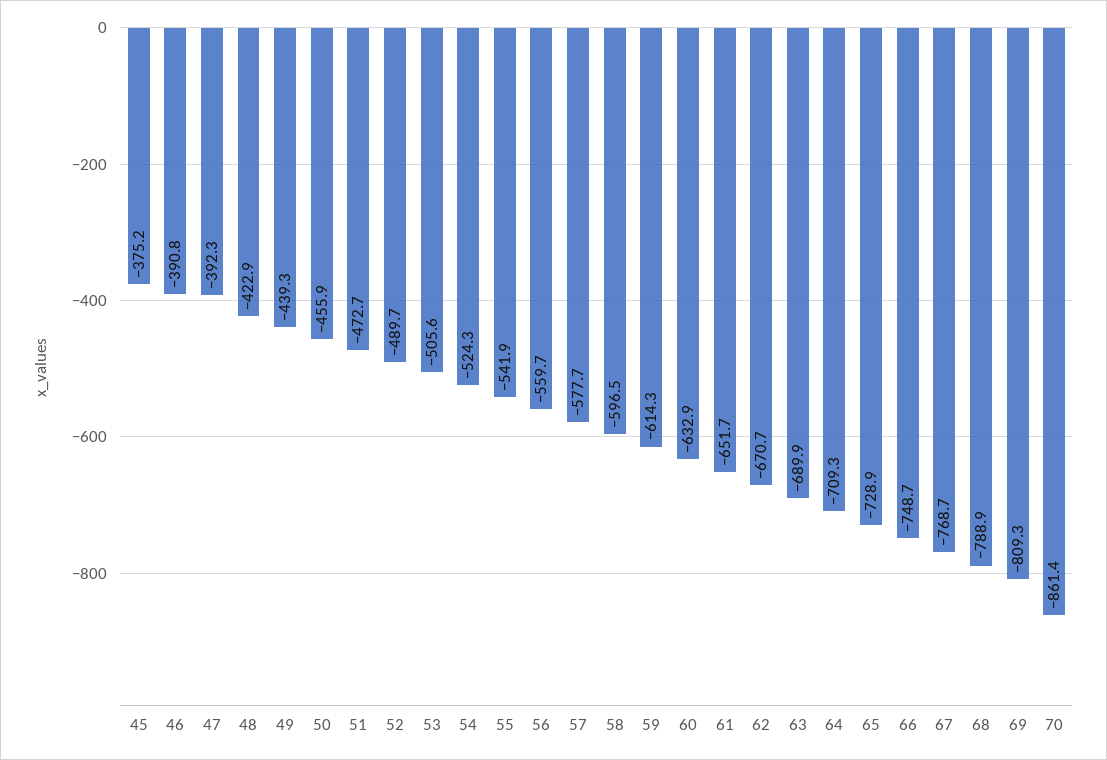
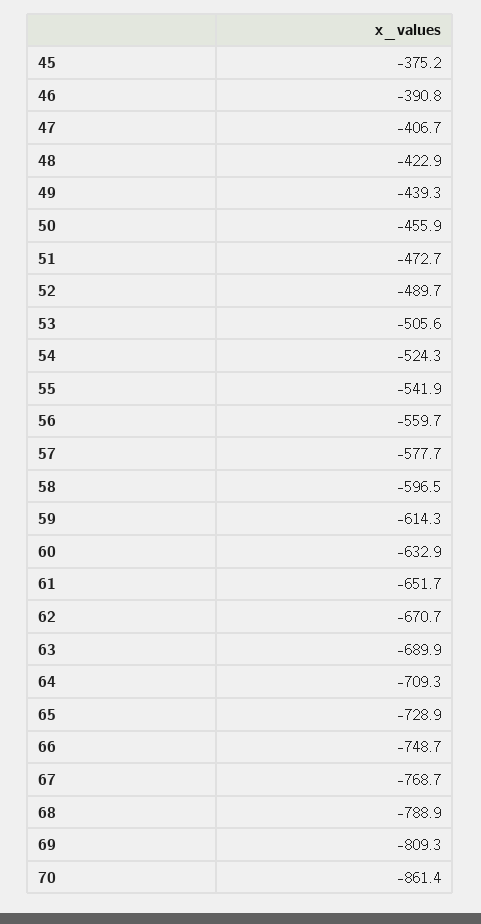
  {
    "45": -375.2,
    "46": -390.8,
-   "47": -392.3,
+   "47": -406.7,
    "48": -422.9,
    "49": -439.3,
    "50": -455.9,
    "51": -472.7,
    "52": -489.7,
    "53": -505.6,
    "54": -524.3,
    "55": -541.9,
    "56": -559.7,
    "57": -577.7,
    "58": -596.5,
    "59": -614.3,
    "60": -632.9,
    "61": -651.7,
    "62": -670.7,
    "63": -689.9,
    "64": -709.3,
    "65": -728.9,
    "66": -748.7,
    "67": -768.7,
    "68": -788.9,
    "69": -809.3,
    "70": -861.4
  }

